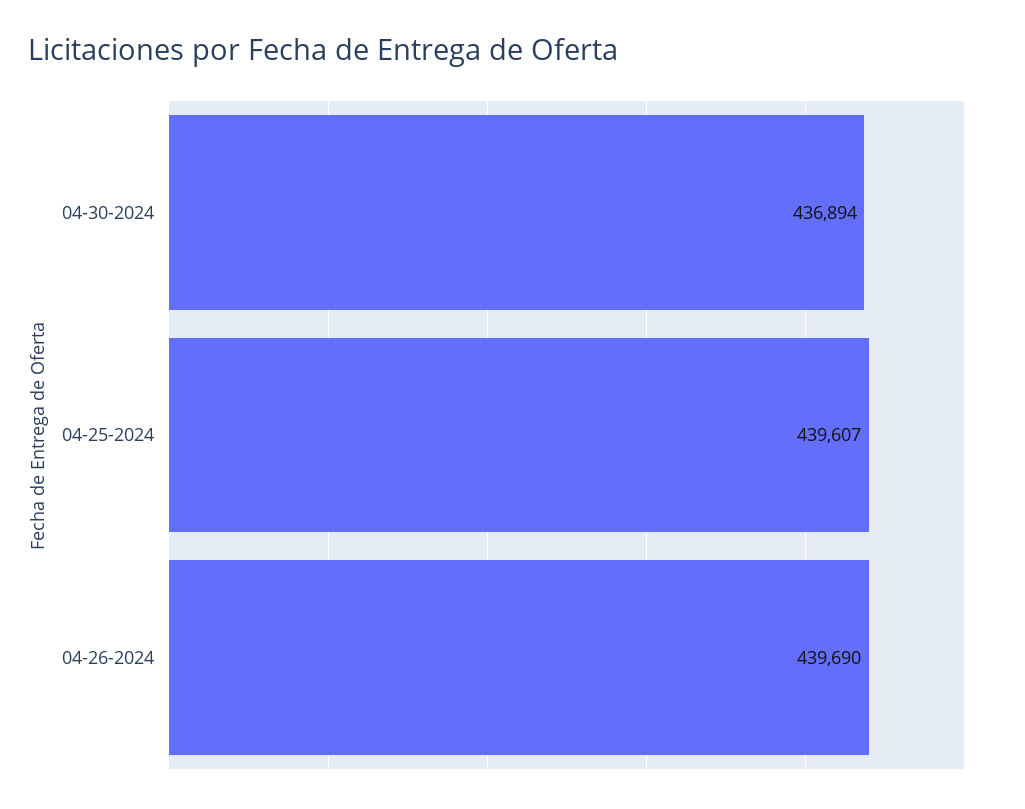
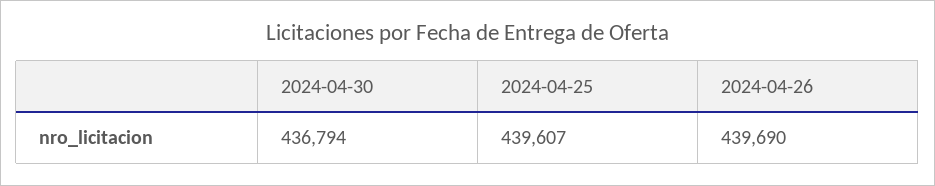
  {
-   "04-30-2024": 436894,
+   "04-30-2024": 436794,
    "04-25-2024": 439607,
    "04-26-2024": 439690
  }

